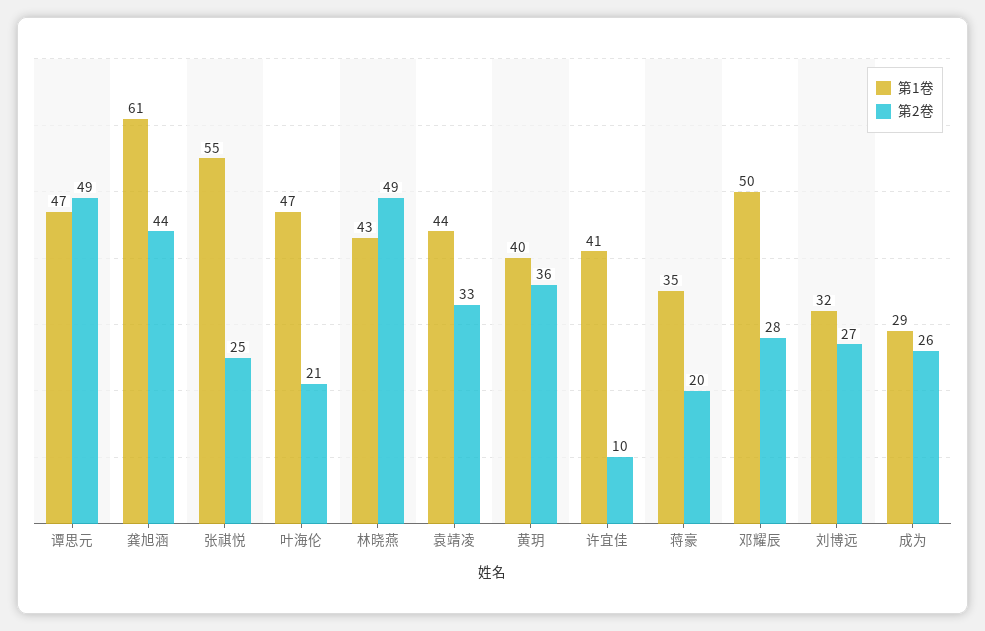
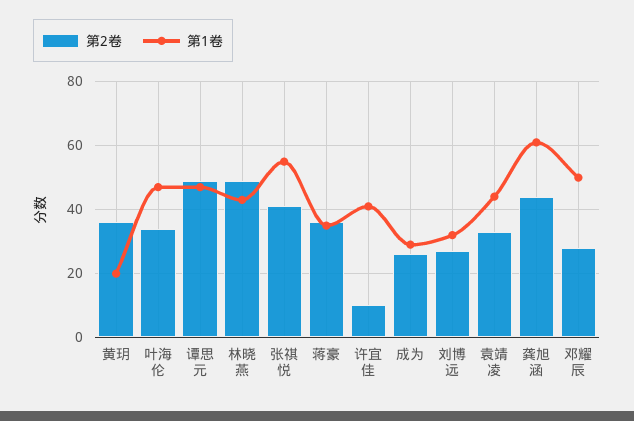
  {
    "第1卷": {
      "谭思元": 47,
      "龚旭涵": 61,
      "张祺悦": 55,
      "叶海伦": 47,
      "林晓燕": 43,
      "袁靖凌": 44,
-     "黄玥": 40,
+     "黄玥": 20,
      "许宜佳": 41,
      "蒋豪": 35,
      "邓耀辰": 50,
      "刘博远": 32,
      "成为": 29
    },
    "第2卷": {
      "谭思元": 49,
      "龚旭涵": 44,
-     "张祺悦": 25,
+     "张祺悦": 40,
-     "叶海伦": 21,
+     "叶海伦": 35,
      "林晓燕": 49,
      "袁靖凌": 33,
      "黄玥": 36,
      "许宜佳": 10,
-     "蒋豪": 20,
+     "蒋豪": 35,
      "邓耀辰": 28,
      "刘博远": 27,
      "成为": 26
    }
  }

